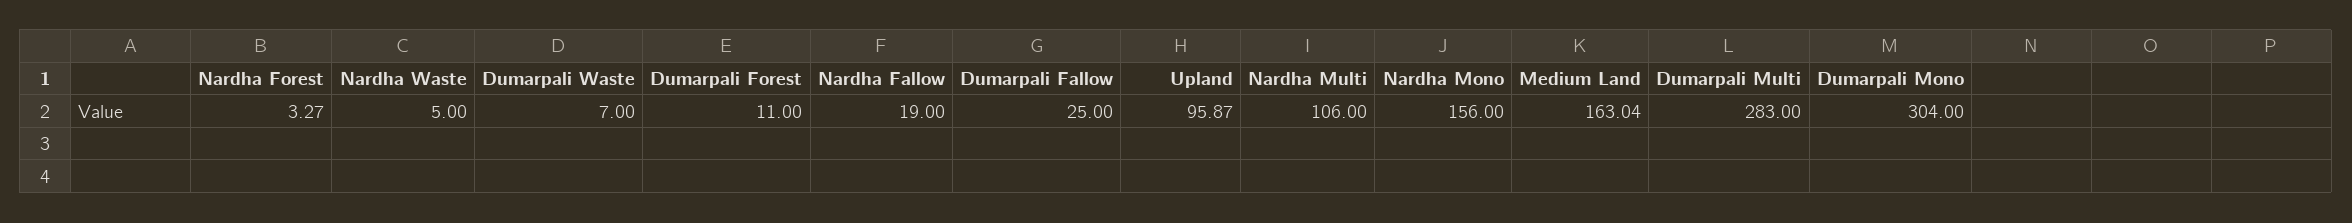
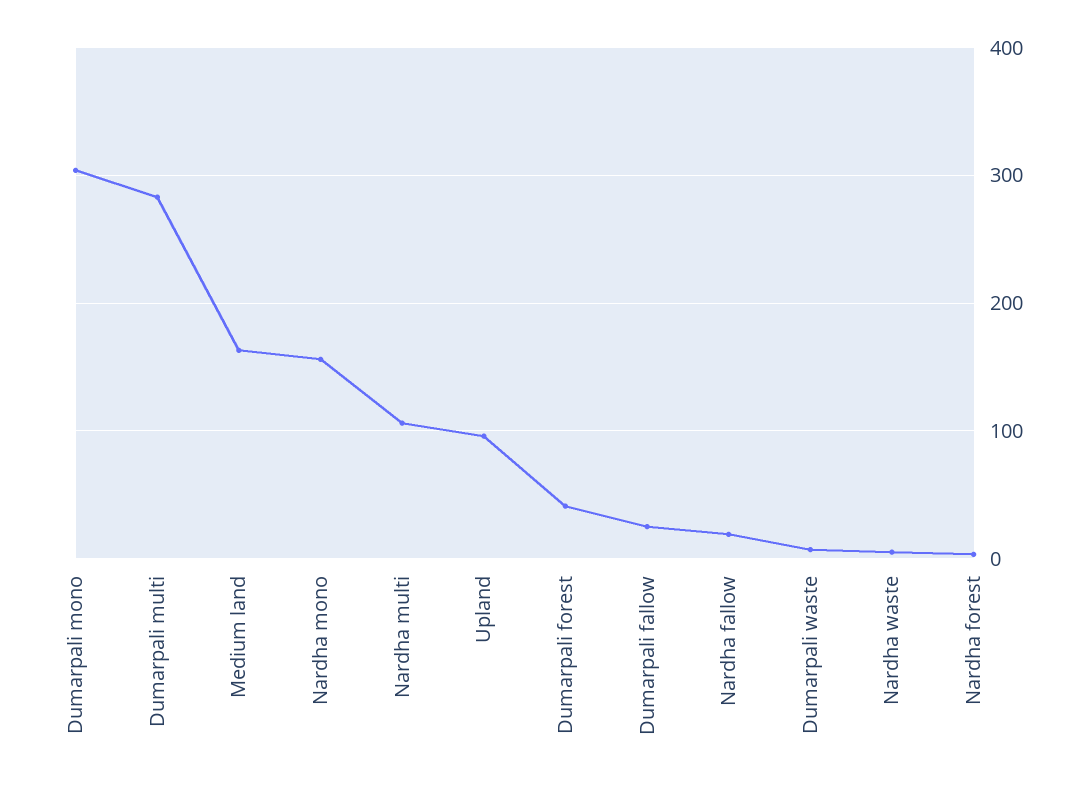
  {
    "Nardha Forest": 3.27,
    "Nardha Waste": 5,
    "Dumarpali Waste": 7,
-   "Dumarpali Forest": 11,
+   "Dumarpali Forest": 40,
    "Nardha Fallow": 19,
    "Dumarpali Fallow": 25,
    "Upland": 95.87,
    "Nardha Multi": 106,
    "Nardha Mono": 156,
    "Medium Land": 163.04,
    "Dumarpali Multi": 283,
    "Dumarpali Mono": 304
  }

